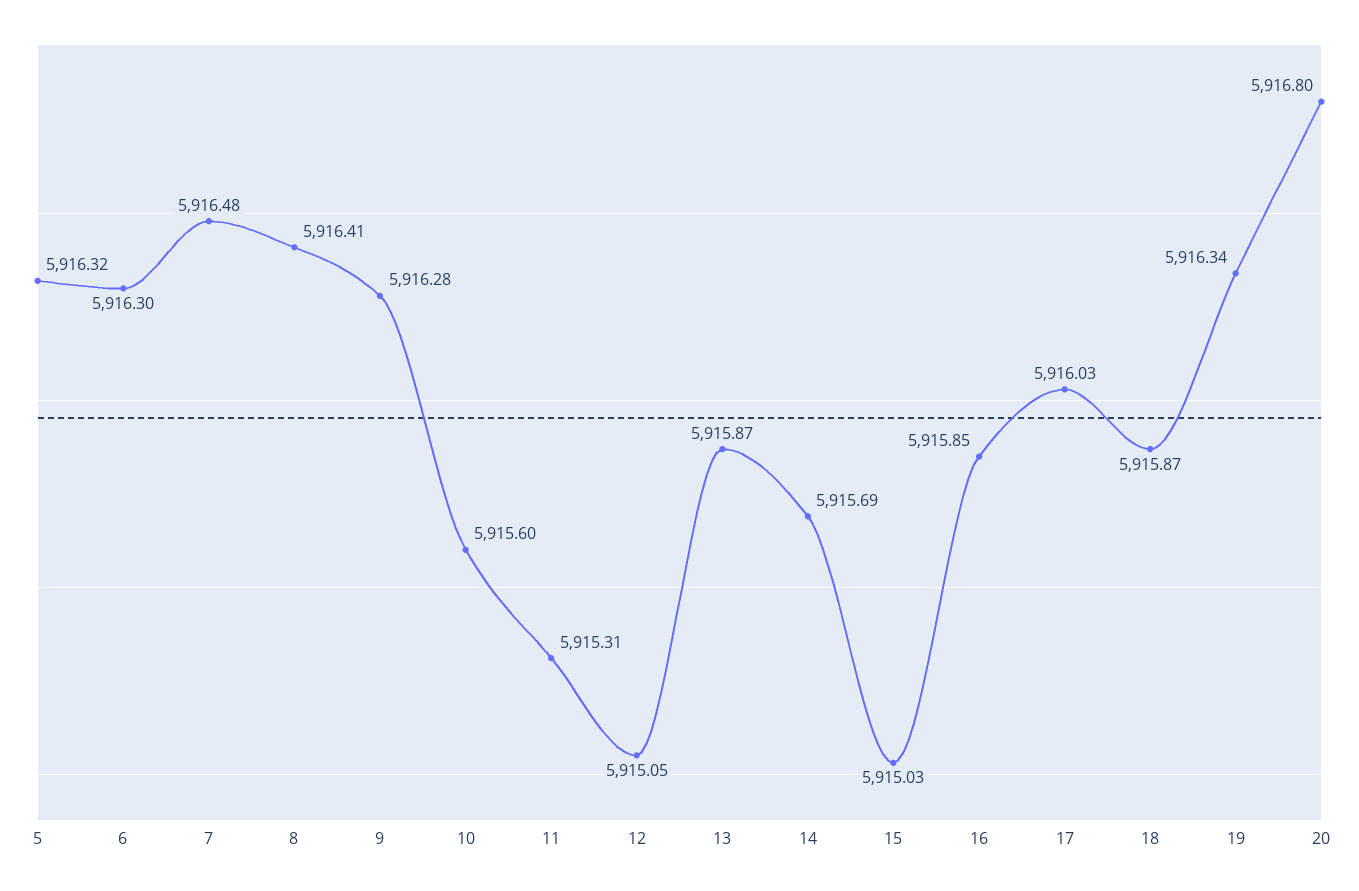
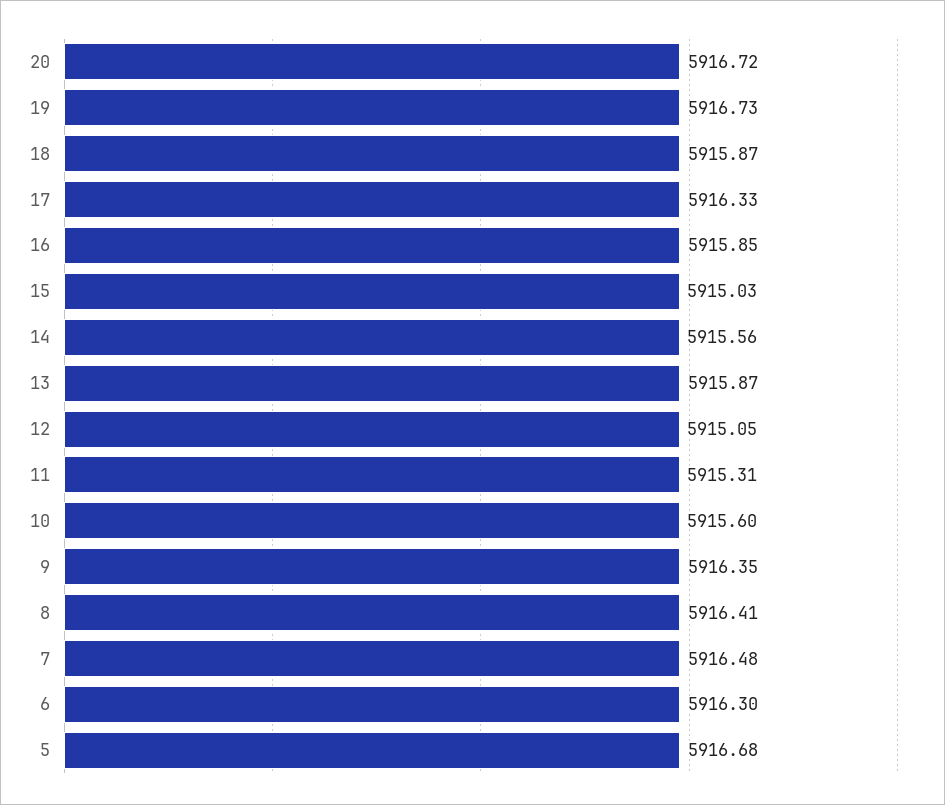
  {
-   "5": 5916.32,
+   "5": 5916.68,
    "6": 5916.3,
    "7": 5916.48,
    "8": 5916.41,
-   "9": 5916.28,
+   "9": 5916.35,
    "10": 5915.6,
    "11": 5915.31,
    "12": 5915.05,
    "13": 5915.87,
-   "14": 5915.69,
+   "14": 5915.56,
    "15": 5915.03,
    "16": 5915.85,
-   "17": 5916.03,
+   "17": 5916.33,
    "18": 5915.87,
-   "19": 5916.34,
+   "19": 5916.73,
-   "20": 5916.8
+   "20": 5916.72
  }

